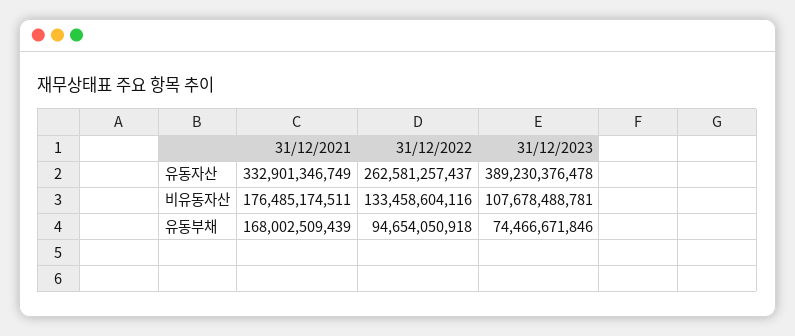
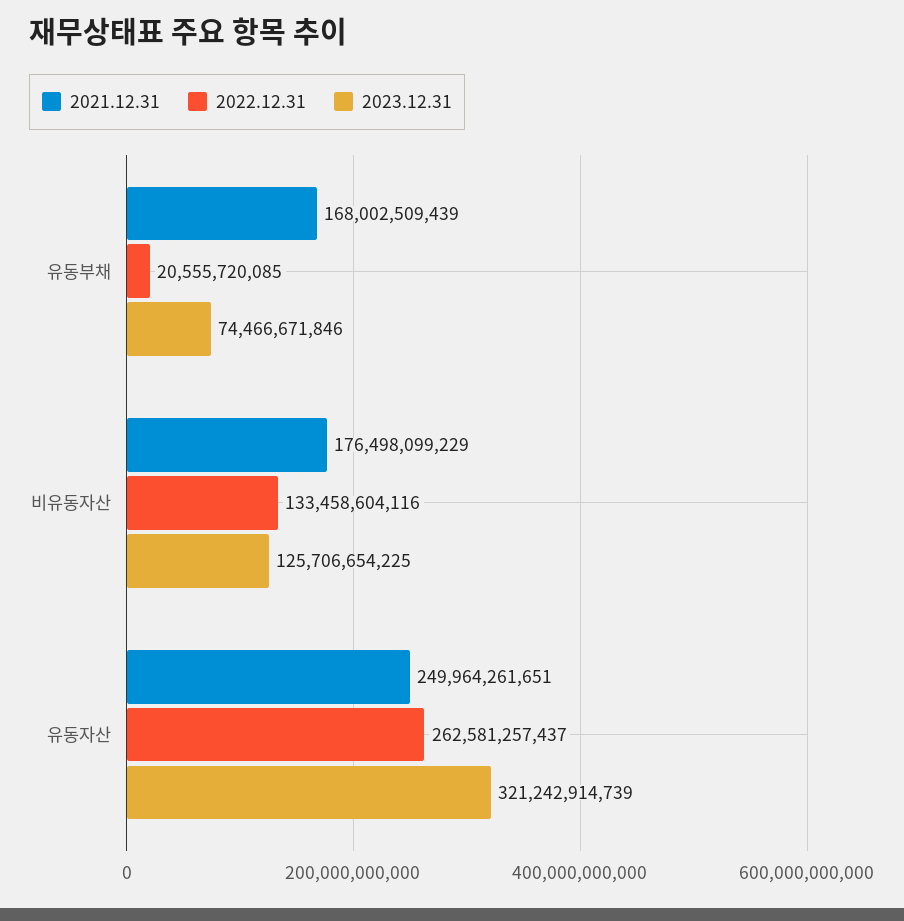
  {
    "31/12/2021": {
-     "유동자산": 332901346749,
+     "유동자산": 249964261651,
-     "비유동자산": 176485174511,
+     "비유동자산": 176498099229,
      "유동부채": 168002509439
    },
    "31/12/2022": {
      "유동자산": 262581257437,
      "비유동자산": 133458604116,
-     "유동부채": 94654050918
+     "유동부채": 20555720085
    },
    "31/12/2023": {
-     "유동자산": 389230376478,
+     "유동자산": 321242914739,
-     "비유동자산": 107678488781,
+     "비유동자산": 125706654225,
      "유동부채": 74466671846
    }
  }

